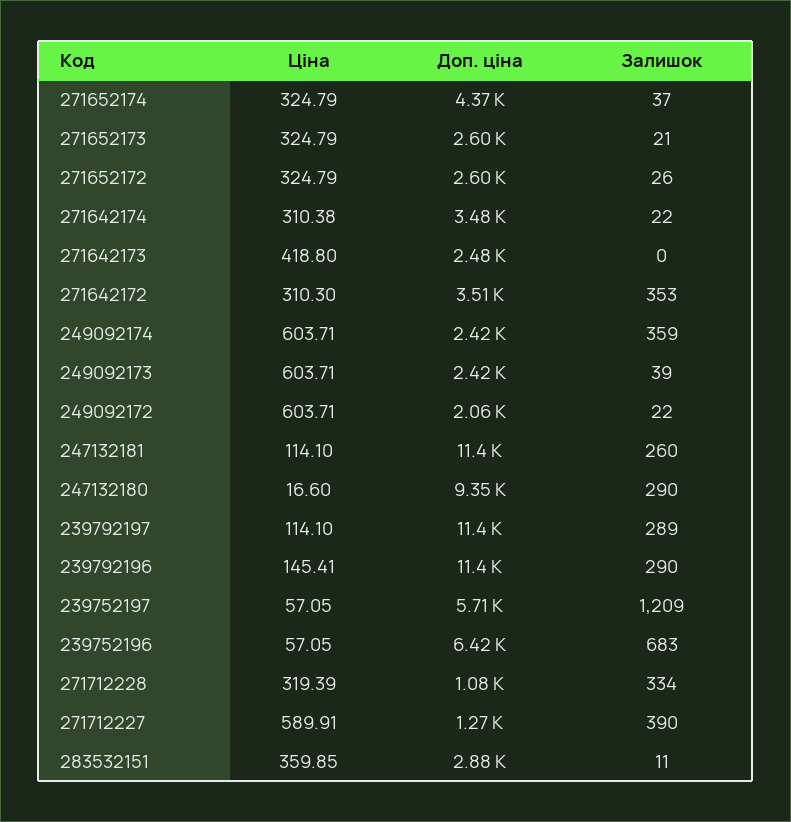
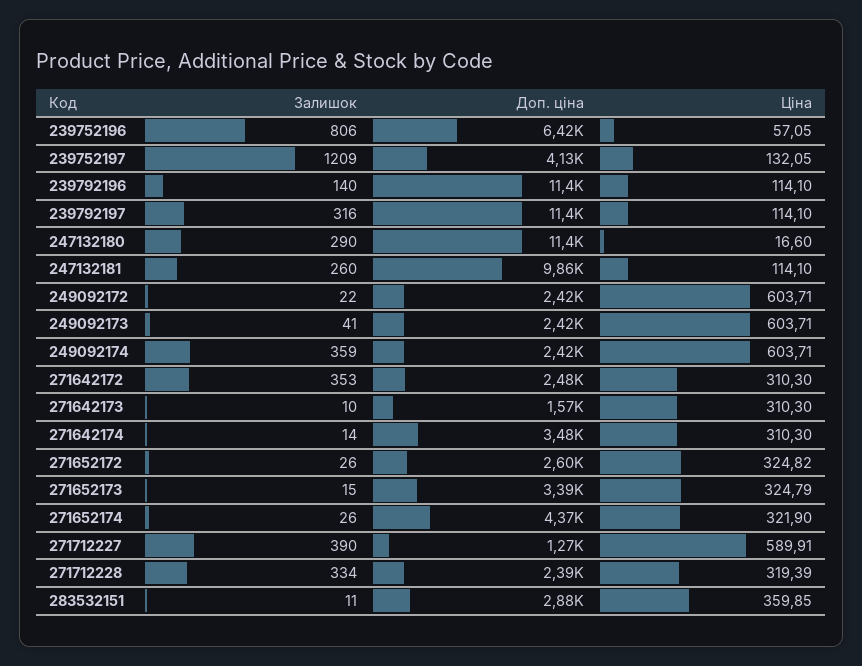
  {
    "Ціна": {
-     "271652174": 324.79,
+     "271652174": 321.9,
      "271652173": 324.79,
-     "271652172": 324.79,
+     "271652172": 324.82,
-     "271642174": 310.38,
+     "271642174": 310.3,
-     "271642173": 418.8,
+     "271642173": 310.3,
      "271642172": 310.3,
      "249092174": 603.71,
      "249092173": 603.71,
      "249092172": 603.71,
      "247132181": 114.1,
      "247132180": 16.6,
      "239792197": 114.1,
-     "239792196": 145.41,
+     "239792196": 114.1,
-     "239752197": 57.05,
+     "239752197": 132.05,
      "239752196": 57.05,
      "271712228": 319.39,
      "271712227": 589.91,
      "283532151": 359.85
    },
    "Доп. ціна": {
      "271652174": 4370,
-     "271652173": 2600,
+     "271652173": 3390,
      "271652172": 2600,
      "271642174": 3480,
-     "271642173": 2480,
+     "271642173": 1570,
-     "271642172": 3510,
+     "271642172": 2480,
      "249092174": 2420,
      "249092173": 2420,
-     "249092172": 2060,
+     "249092172": 2420,
-     "247132181": 11400,
+     "247132181": 9860,
-     "247132180": 9350,
+     "247132180": 11400,
      "239792197": 11400,
      "239792196": 11400,
-     "239752197": 5710,
+     "239752197": 4130,
      "239752196": 6420,
-     "271712228": 1080,
+     "271712228": 2390,
      "271712227": 1270,
      "283532151": 2880
    },
    "Залишок": {
-     "271652174": 37,
+     "271652174": 26,
-     "271652173": 21,
+     "271652173": 15,
      "271652172": 26,
-     "271642174": 22,
+     "271642174": 14,
-     "271642173": 0,
+     "271642173": 10,
      "271642172": 353,
      "249092174": 359,
-     "249092173": 39,
+     "249092173": 41,
      "249092172": 22,
      "247132181": 260,
      "247132180": 290,
-     "239792197": 289,
+     "239792197": 316,
-     "239792196": 290,
+     "239792196": 140,
      "239752197": 1209,
-     "239752196": 683,
+     "239752196": 806,
      "271712228": 334,
      "271712227": 390,
      "283532151": 11
    }
  }

